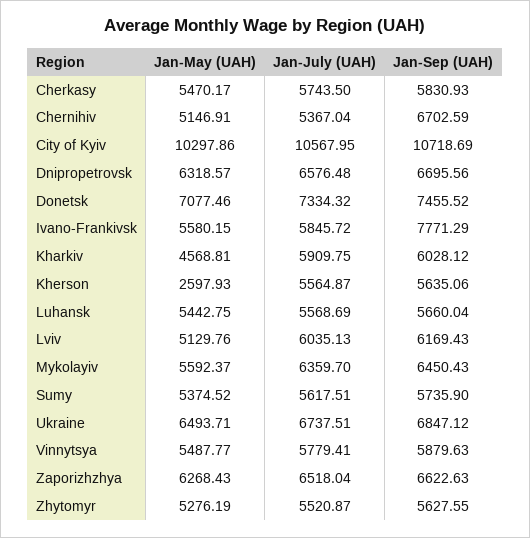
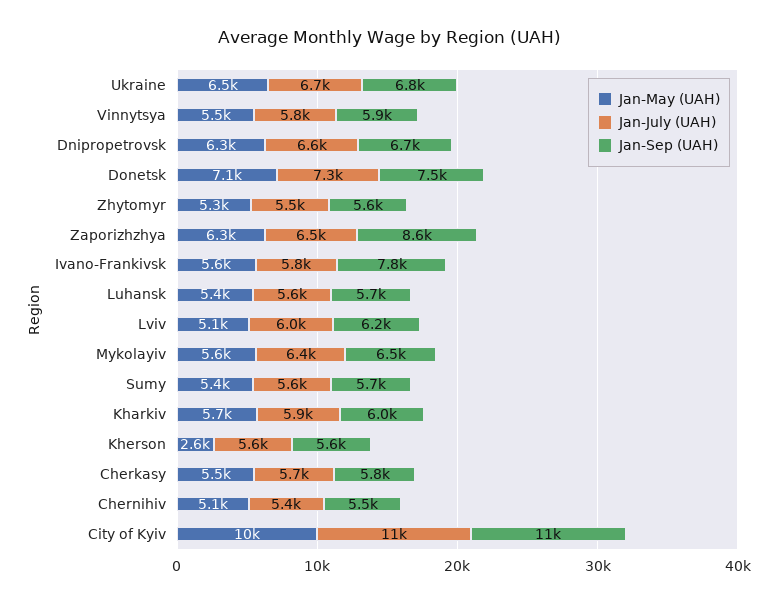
  {
    "Jan-May (UAH)": {
      "Cherkasy": 5470.17,
      "Chernihiv": 5146.91,
      "City of Kyiv": 10297.86,
      "Dnipropetrovsk": 6318.57,
      "Donetsk": 7077.46,
      "Ivano-Frankivsk": 5580.15,
-     "Kharkiv": 4568.81,
+     "Kharkiv": 5700,
      "Kherson": 2597.93,
      "Luhansk": 5442.75,
      "Lviv": 5129.76,
      "Mykolayiv": 5592.37,
      "Sumy": 5374.52,
      "Ukraine": 6493.71,
      "Vinnytsya": 5487.77,
      "Zaporizhzhya": 6268.43,
      "Zhytomyr": 5276.19
    },
    "Jan-July (UAH)": {
      "Cherkasy": 5743.5,
      "Chernihiv": 5367.04,
      "City of Kyiv": 10567.95,
      "Dnipropetrovsk": 6576.48,
      "Donetsk": 7334.32,
      "Ivano-Frankivsk": 5845.72,
      "Kharkiv": 5909.75,
      "Kherson": 5564.87,
      "Luhansk": 5568.69,
      "Lviv": 6035.13,
      "Mykolayiv": 6359.7,
      "Sumy": 5617.51,
      "Ukraine": 6737.51,
      "Vinnytsya": 5779.41,
      "Zaporizhzhya": 6518.04,
      "Zhytomyr": 5520.87
    },
    "Jan-Sep (UAH)": {
      "Cherkasy": 5830.93,
-     "Chernihiv": 6702.59,
+     "Chernihiv": 5500,
      "City of Kyiv": 10718.69,
      "Dnipropetrovsk": 6695.56,
      "Donetsk": 7455.52,
      "Ivano-Frankivsk": 7771.29,
      "Kharkiv": 6028.12,
      "Kherson": 5635.06,
      "Luhansk": 5660.04,
      "Lviv": 6169.43,
      "Mykolayiv": 6450.43,
      "Sumy": 5735.9,
      "Ukraine": 6847.12,
      "Vinnytsya": 5879.63,
-     "Zaporizhzhya": 6622.63,
+     "Zaporizhzhya": 8600,
      "Zhytomyr": 5627.55
    }
  }

